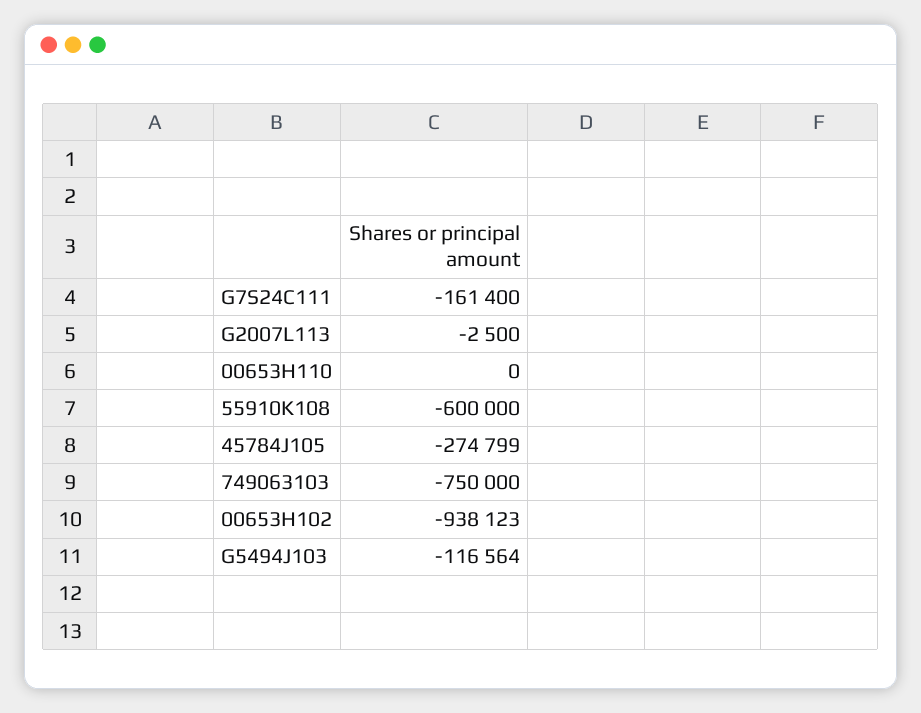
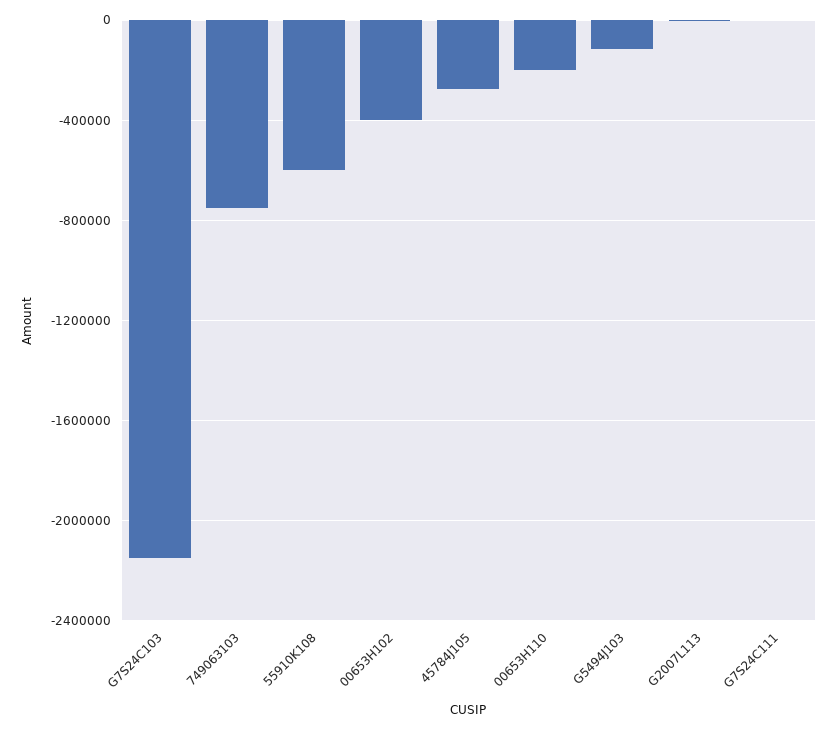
  {
-   "G7S24C111": -161400,
+   "G7S24C111": 0,
    "G2007L113": -2500,
-   "00653H110": 0,
+   "00653H110": -200000,
    "55910K108": -600000,
    "45784J105": -274799,
    "749063103": -750000,
-   "00653H102": -938123,
+   "00653H102": -400000,
-   "G5494J103": -116564
+   "G5494J103": -116564,
+   "G7S24C103": -2150000
  }

